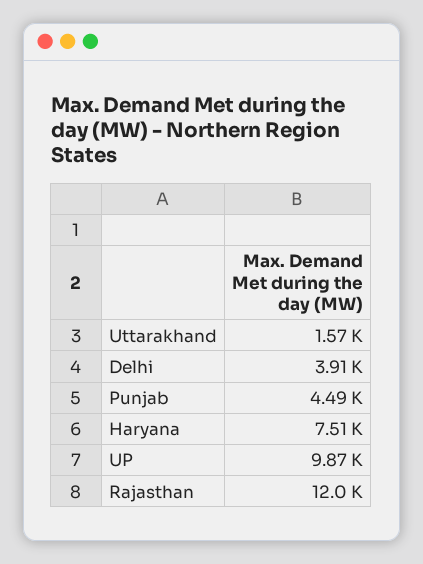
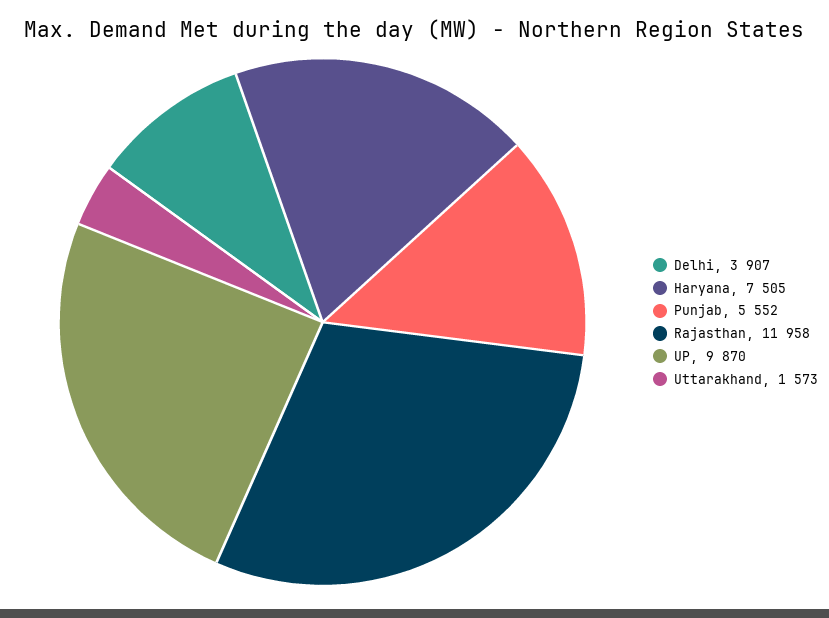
  {
    "Uttarakhand": 1573,
    "Delhi": 3907,
-   "Punjab": 4490,
+   "Punjab": 5552,
    "Haryana": 7505,
    "UP": 9870,
    "Rajasthan": 11958
  }

